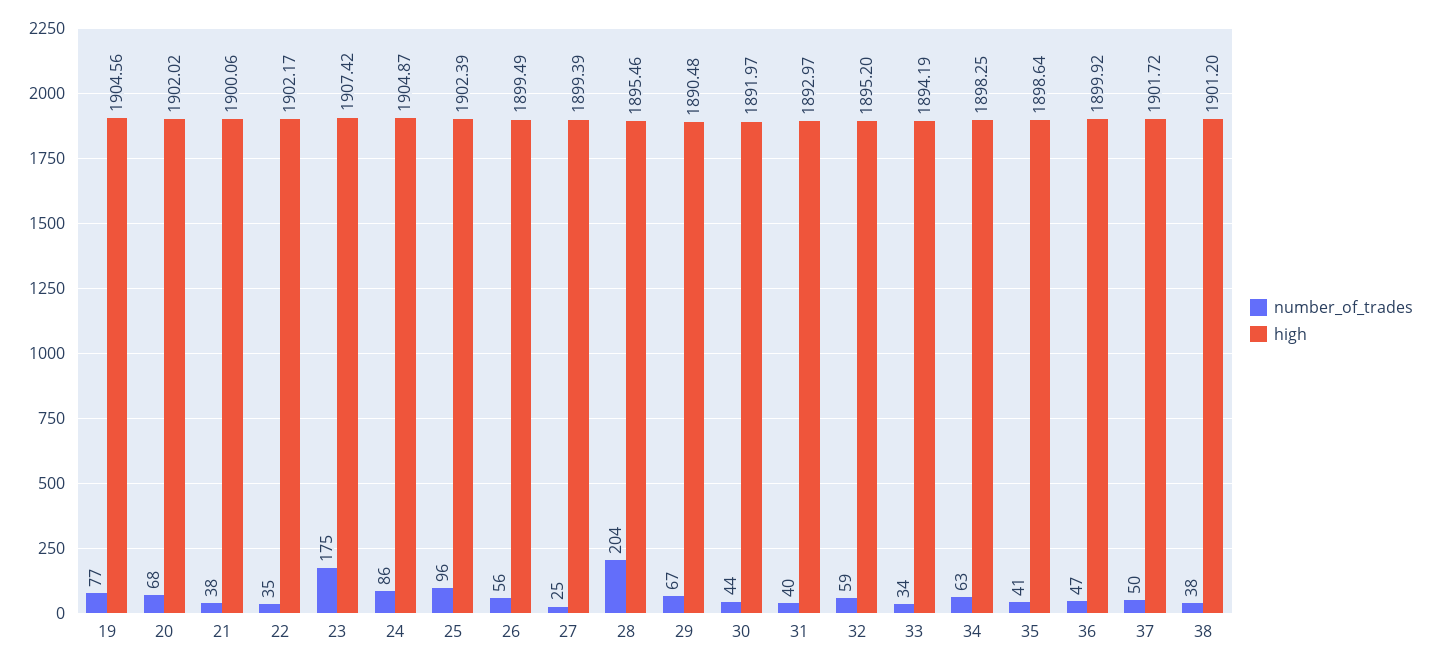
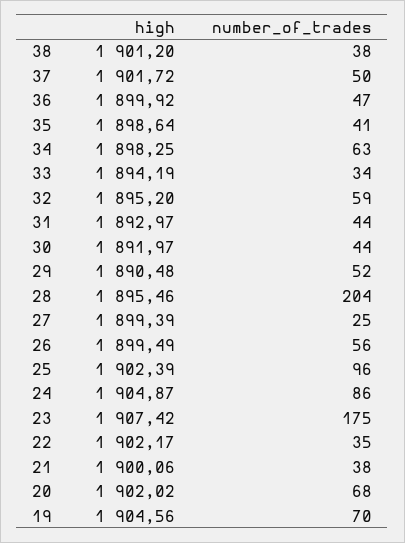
  {
    "number_of_trades": {
-     "19": 77,
+     "19": 70,
      "20": 68,
      "21": 38,
      "22": 35,
      "23": 175,
      "24": 86,
      "25": 96,
      "26": 56,
      "27": 25,
      "28": 204,
-     "29": 67,
+     "29": 52,
      "30": 44,
-     "31": 40,
+     "31": 44,
      "32": 59,
      "33": 34,
      "34": 63,
      "35": 41,
      "36": 47,
      "37": 50,
      "38": 38
    },
    "high": {
      "19": 1904.56,
      "20": 1902.02,
      "21": 1900.06,
      "22": 1902.17,
      "23": 1907.42,
      "24": 1904.87,
      "25": 1902.39,
      "26": 1899.49,
      "27": 1899.39,
      "28": 1895.46,
      "29": 1890.48,
      "30": 1891.97,
      "31": 1892.97,
      "32": 1895.2,
      "33": 1894.19,
      "34": 1898.25,
      "35": 1898.64,
      "36": 1899.92,
      "37": 1901.72,
      "38": 1901.2
    }
  }

